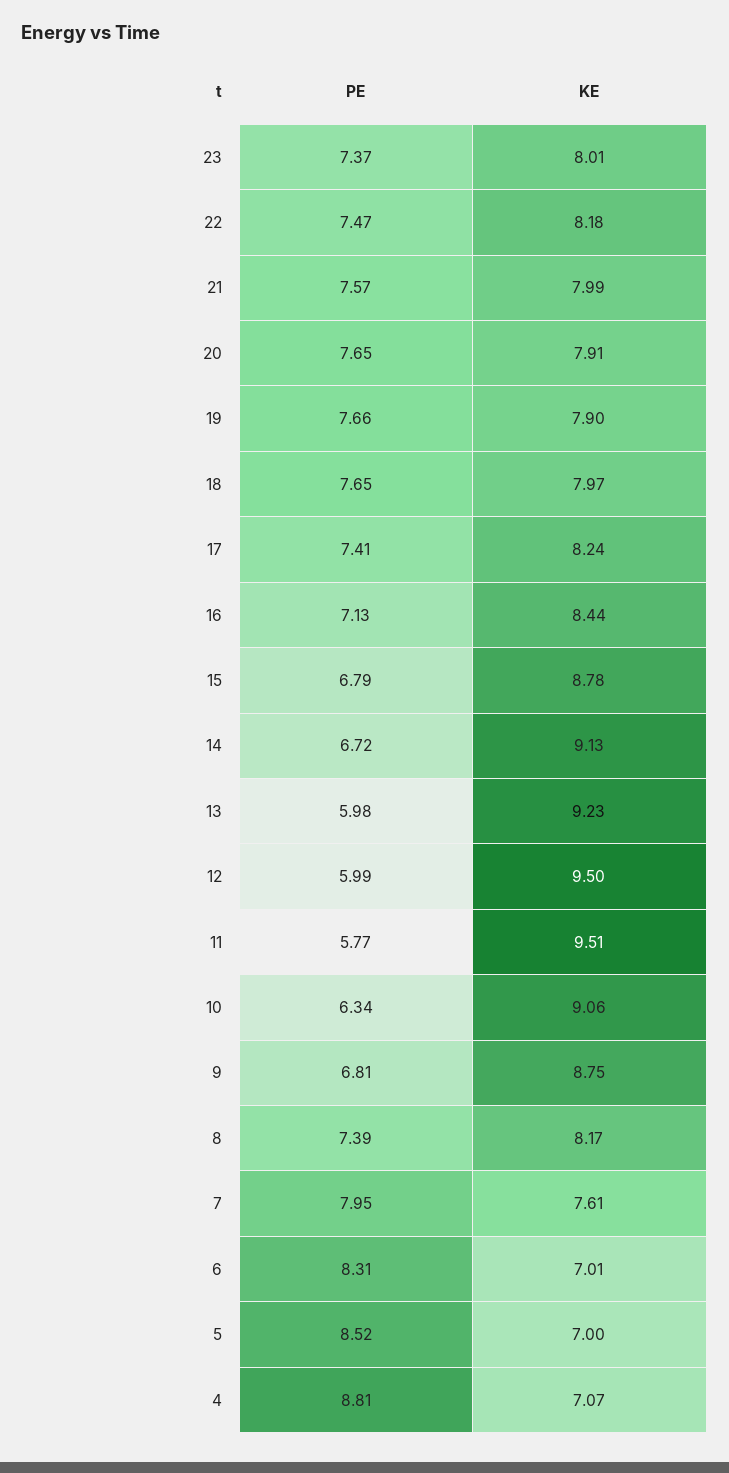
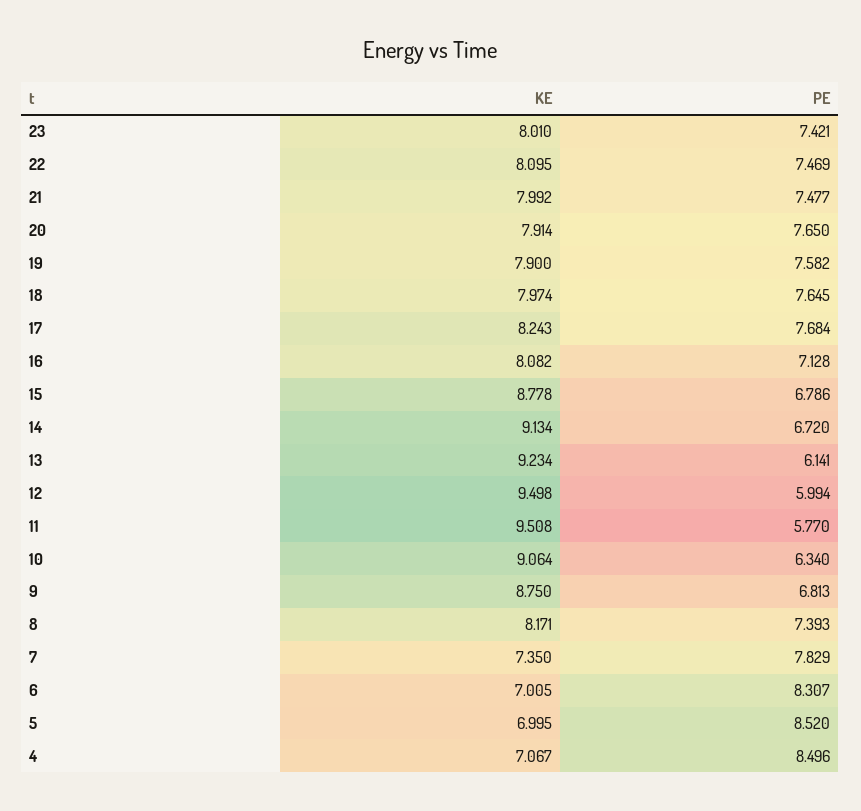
  {
    "PE": {
-     "23": 7.37,
+     "23": 7.421,
      "22": 7.469,
-     "21": 7.57,
+     "21": 7.477,
      "20": 7.65,
-     "19": 7.66,
+     "19": 7.582,
      "18": 7.645,
-     "17": 7.41,
+     "17": 7.684,
      "16": 7.128,
      "15": 6.786,
      "14": 6.72,
-     "13": 5.98,
+     "13": 6.141,
      "12": 5.994,
      "11": 5.77,
      "10": 6.34,
      "9": 6.813,
      "8": 7.393,
-     "7": 7.95,
+     "7": 7.829,
      "6": 8.307,
      "5": 8.52,
-     "4": 8.81
+     "4": 8.496
    },
    "KE": {
      "23": 8.01,
-     "22": 8.18,
+     "22": 8.095,
      "21": 7.992,
      "20": 7.914,
      "19": 7.9,
      "18": 7.974,
      "17": 8.243,
-     "16": 8.44,
+     "16": 8.082,
      "15": 8.778,
      "14": 9.134,
      "13": 9.234,
      "12": 9.498,
      "11": 9.508,
      "10": 9.064,
      "9": 8.75,
      "8": 8.171,
-     "7": 7.61,
+     "7": 7.35,
      "6": 7.005,
      "5": 6.995,
      "4": 7.067
    }
  }

